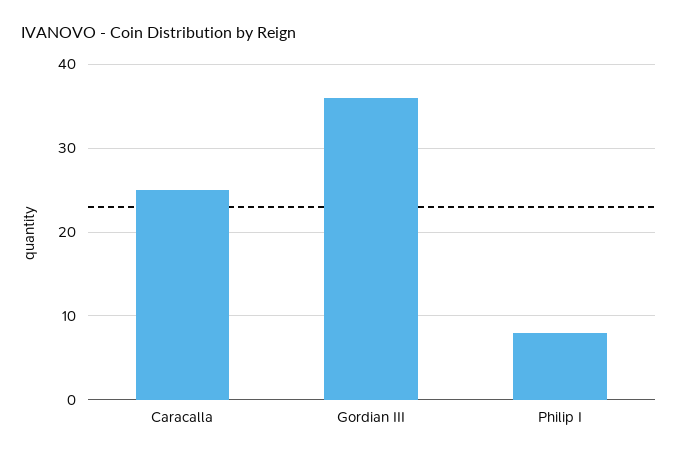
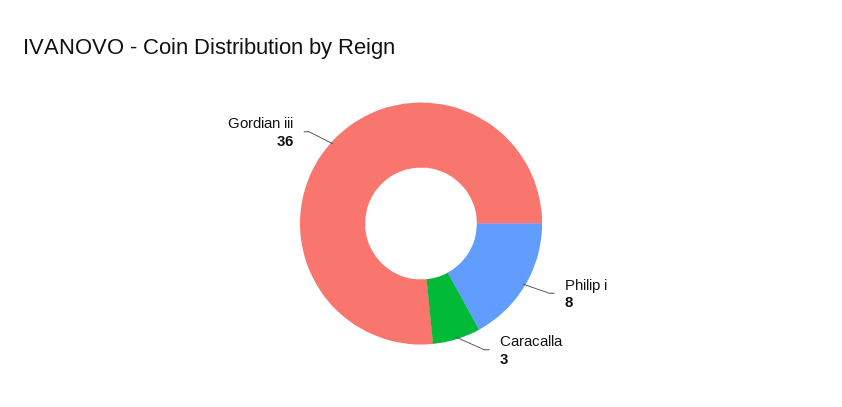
  {
-   "Caracalla": 25,
+   "Caracalla": 3,
    "Gordian III": 36,
    "Philip I": 8
  }

